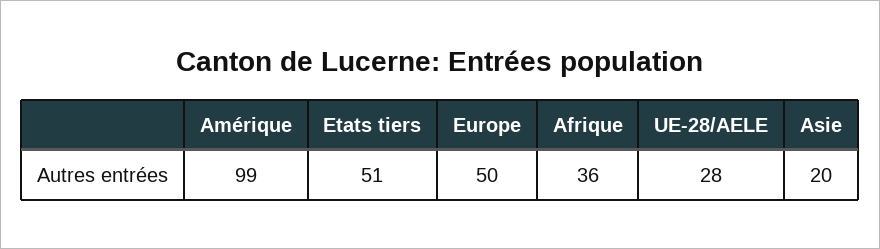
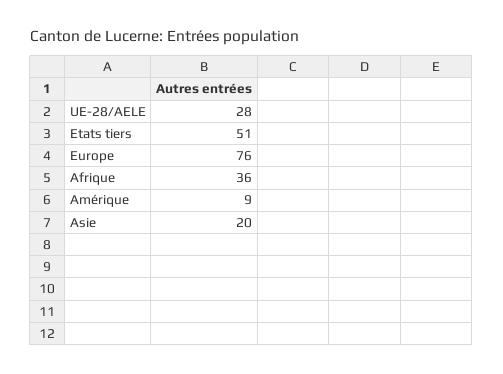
  {
-   "Amérique": 99,
+   "Amérique": 9,
    "Etats tiers": 51,
-   "Europe": 50,
+   "Europe": 76,
    "Afrique": 36,
    "UE-28/AELE": 28,
    "Asie": 20
  }

